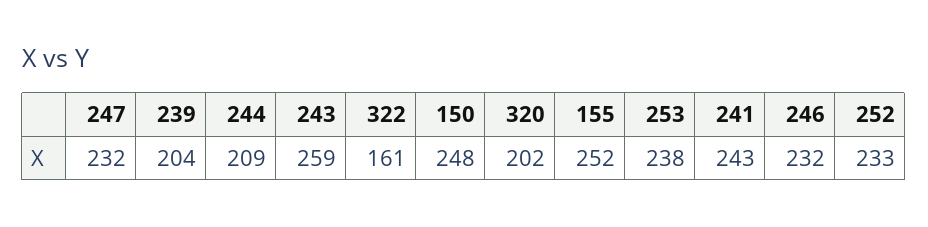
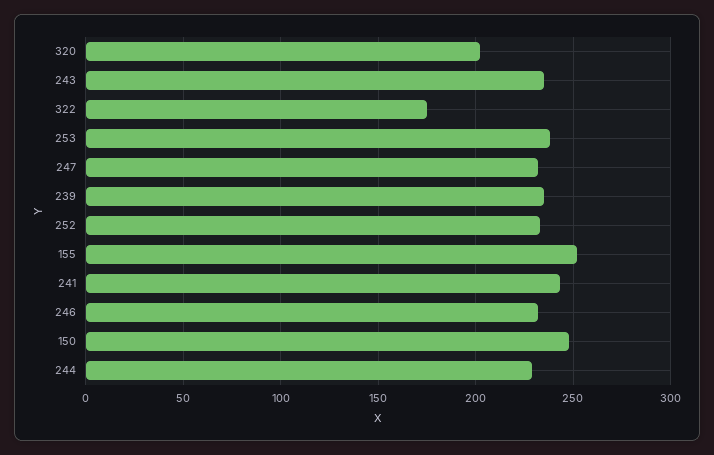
  {
    "247": 232,
-   "239": 204,
+   "239": 235,
-   "244": 209,
+   "244": 230,
-   "243": 259,
+   "243": 235,
-   "322": 161,
+   "322": 175,
    "150": 248,
    "320": 202,
    "155": 252,
    "253": 238,
    "241": 243,
    "246": 232,
    "252": 233
  }

